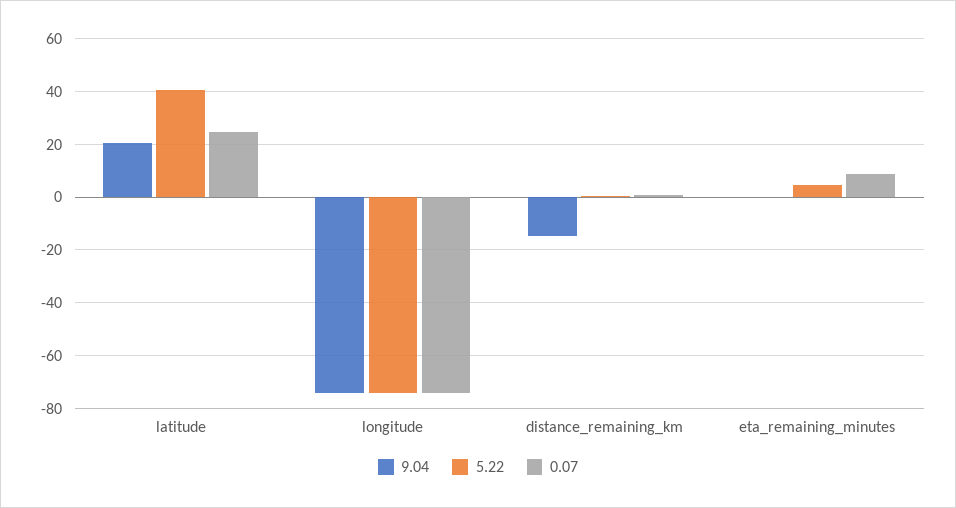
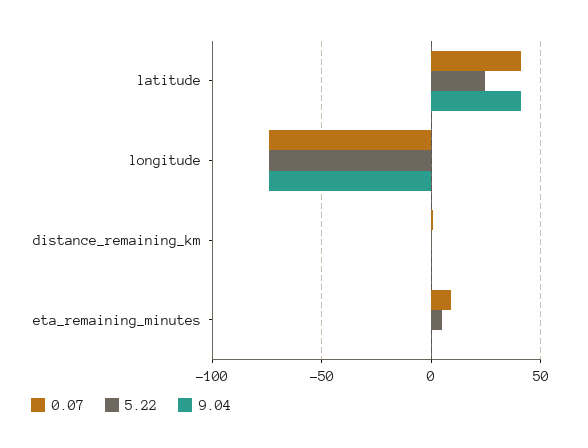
  {
    "9.04": {
-     "latitude": 20,
+     "latitude": 40,
      "longitude": -75,
-     "distance_remaining_km": -15,
+     "distance_remaining_km": 0,
      "eta_remaining_minutes": 0
    },
    "5.22": {
-     "latitude": 40,
+     "latitude": 25,
      "longitude": -75,
      "distance_remaining_km": 0,
      "eta_remaining_minutes": 5
    },
    "0.07": {
-     "latitude": 25,
+     "latitude": 40,
      "longitude": -75,
      "distance_remaining_km": 0,
      "eta_remaining_minutes": 10
    }
  }

